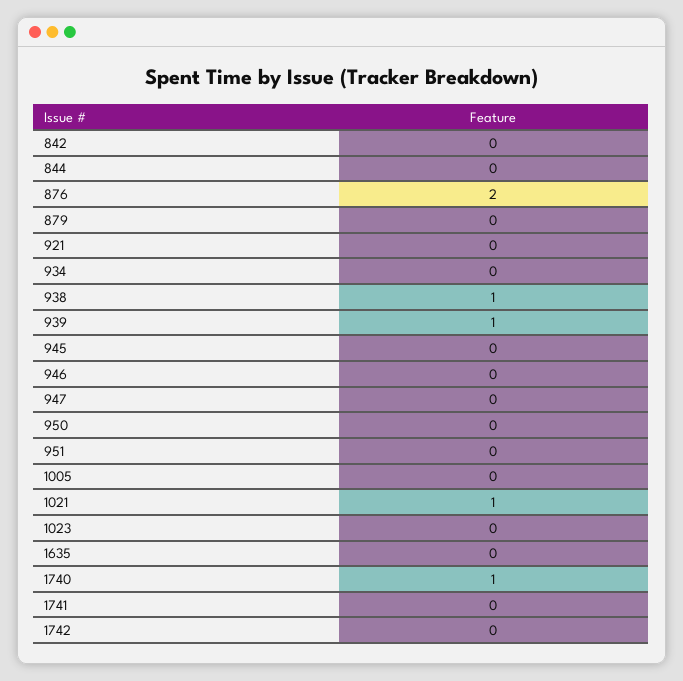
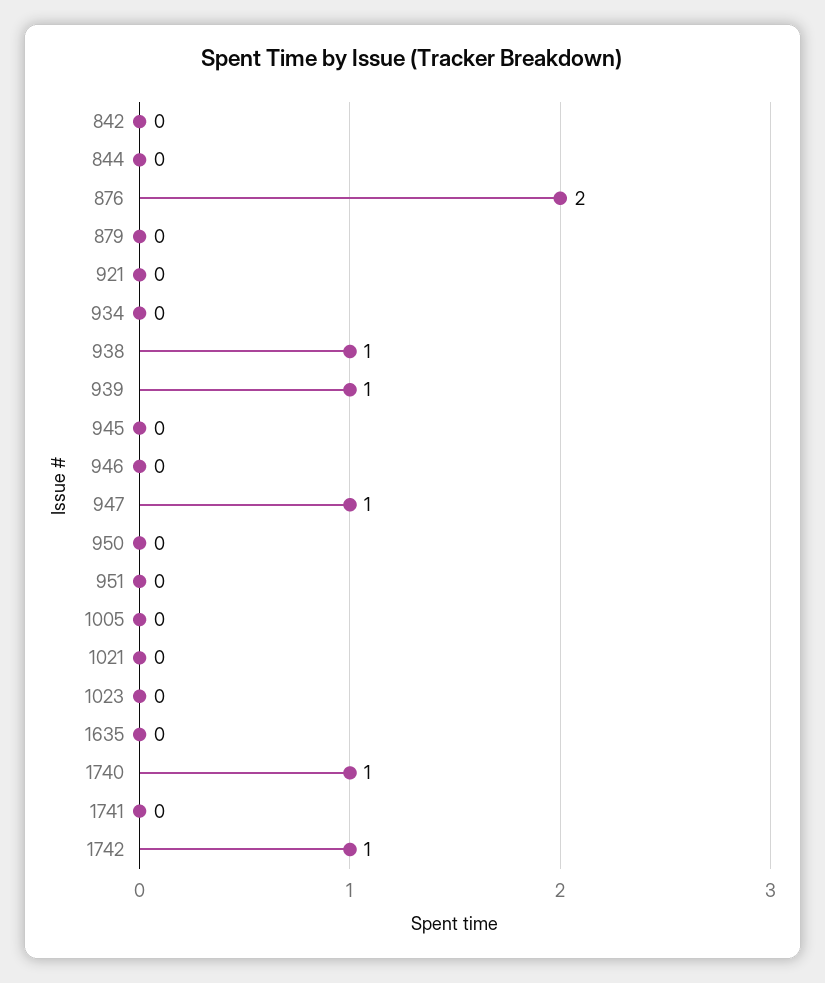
  {
    "842": 0,
    "844": 0,
    "876": 2,
    "879": 0,
    "921": 0,
    "934": 0,
    "938": 1,
    "939": 1,
    "945": 0,
    "946": 0,
-   "947": 0,
+   "947": 1,
    "950": 0,
    "951": 0,
    "1005": 0,
-   "1021": 1,
+   "1021": 0,
    "1023": 0,
    "1635": 0,
    "1740": 1,
    "1741": 0,
-   "1742": 0
+   "1742": 1
  }

